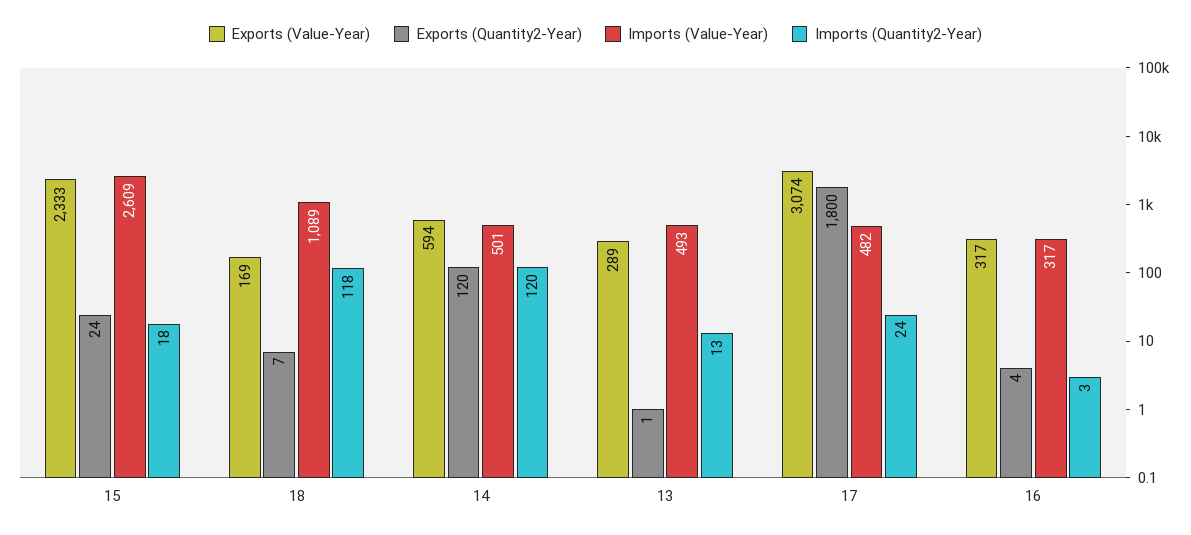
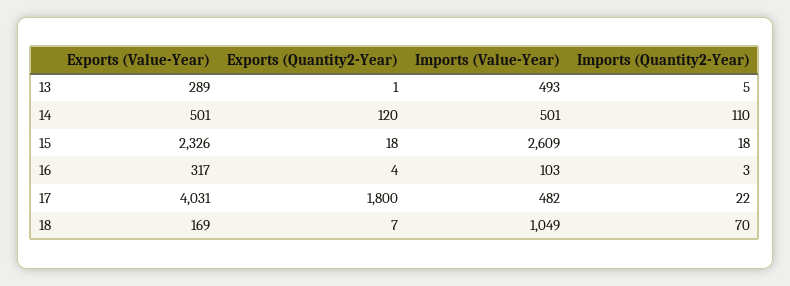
  {
    "Exports (Value-Year)": {
-     "15": 2333,
+     "15": 2326,
      "18": 169,
-     "14": 594,
+     "14": 501,
      "13": 289,
-     "17": 3074,
+     "17": 4031,
      "16": 317
    },
    "Exports (Quantity2-Year)": {
-     "15": 24,
+     "15": 18,
      "18": 7,
      "14": 120,
      "13": 1,
      "17": 1800,
      "16": 4
    },
    "Imports (Value-Year)": {
      "15": 2609,
-     "18": 1089,
+     "18": 1049,
      "14": 501,
      "13": 493,
      "17": 482,
-     "16": 317
+     "16": 103
    },
    "Imports (Quantity2-Year)": {
      "15": 18,
-     "18": 118,
+     "18": 70,
-     "14": 120,
+     "14": 110,
-     "13": 13,
+     "13": 5,
-     "17": 24,
+     "17": 22,
      "16": 3
    }
  }

